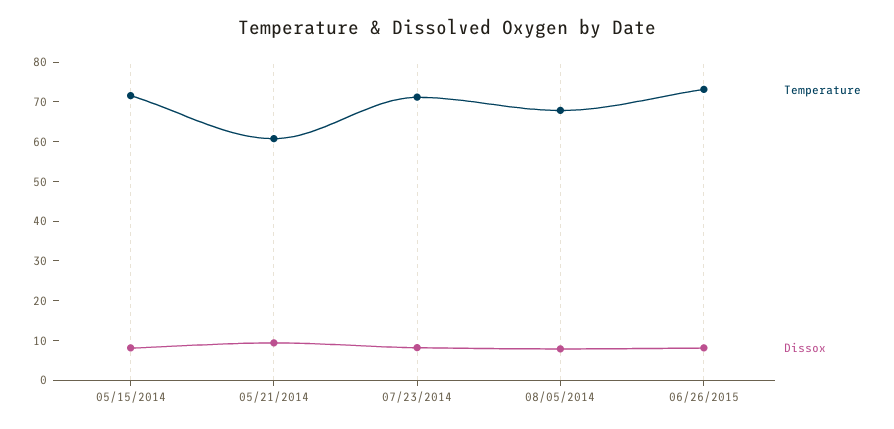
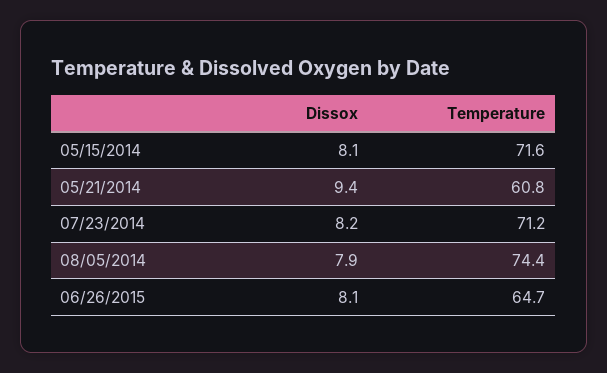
  {
    "Temperature": {
      "05/15/2014": 71.6,
      "05/21/2014": 60.8,
      "07/23/2014": 71.2,
-     "08/05/2014": 67.5,
+     "08/05/2014": 74.4,
-     "06/26/2015": 72.5
+     "06/26/2015": 64.7
    },
    "Dissox": {
      "05/15/2014": 8.1,
      "05/21/2014": 9.4,
      "07/23/2014": 8.2,
      "08/05/2014": 7.9,
      "06/26/2015": 8.1
    }
  }

